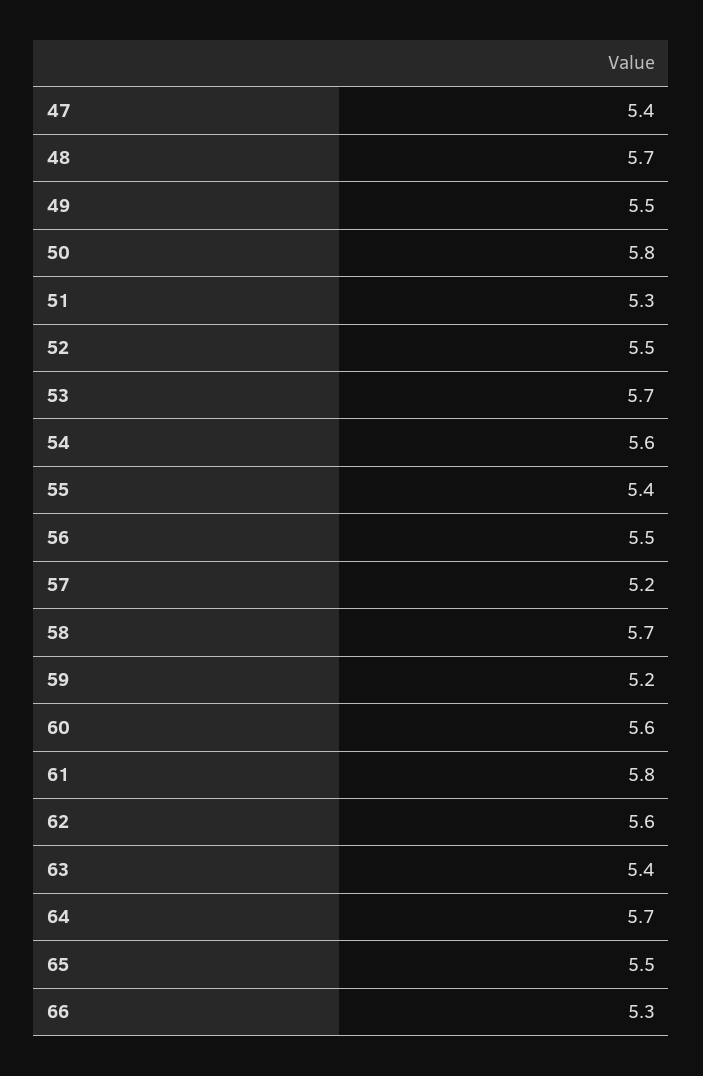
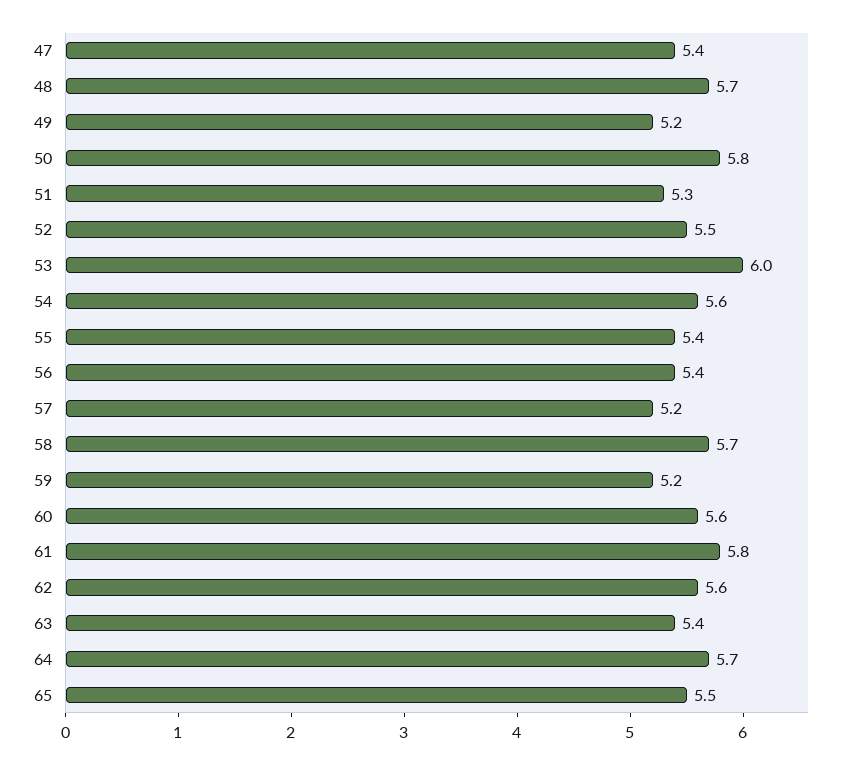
  {
    "47": 5.4,
    "48": 5.7,
-   "49": 5.5,
+   "49": 5.2,
    "50": 5.8,
    "51": 5.3,
    "52": 5.5,
-   "53": 5.7,
+   "53": 6,
    "54": 5.6,
    "55": 5.4,
-   "56": 5.5,
+   "56": 5.4,
    "57": 5.2,
    "58": 5.7,
    "59": 5.2,
    "60": 5.6,
    "61": 5.8,
    "62": 5.6,
    "63": 5.4,
    "64": 5.7,
-   "65": 5.5,
+   "65": 5.5
-   "66": 5.3
  }

